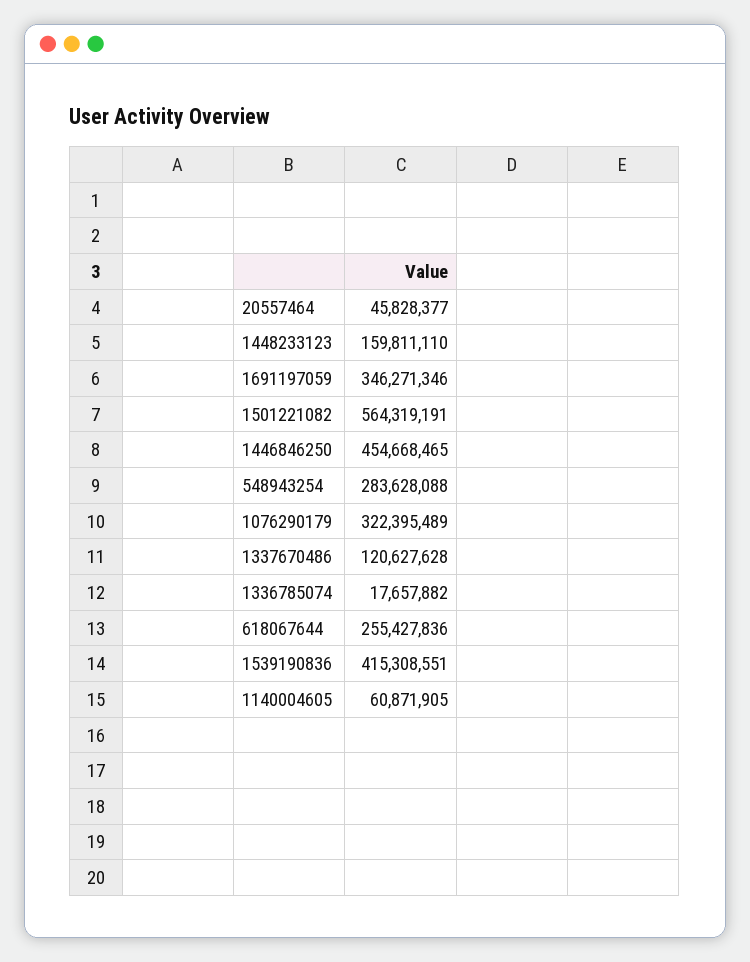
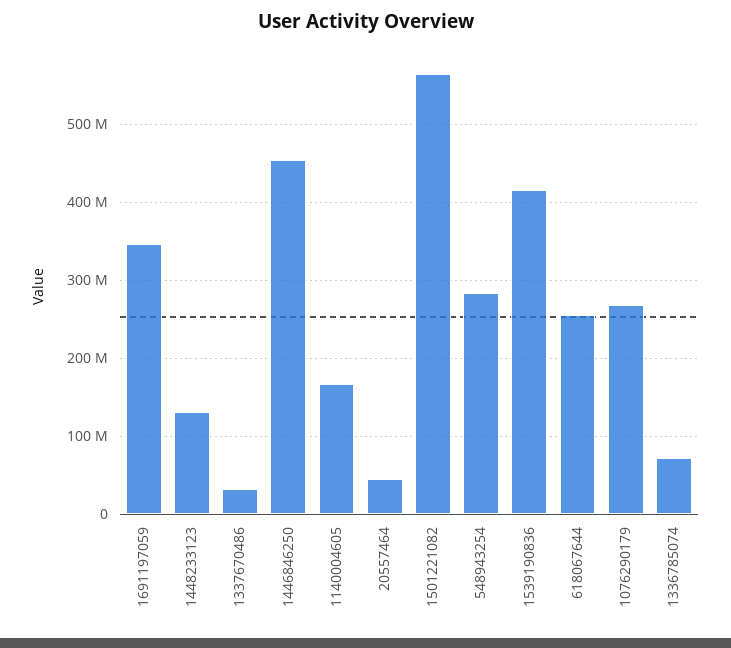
  {
    "20557464": 45828377,
-   "1448233123": 159811110,
+   "1448233123": 130000000,
    "1691197059": 346271346,
    "1501221082": 564319191,
    "1446846250": 454668465,
    "548943254": 283628088,
-   "1076290179": 322395489,
+   "1076290179": 270000000,
-   "1337670486": 120627628,
+   "1337670486": 30000000,
-   "1336785074": 17657882,
+   "1336785074": 70000000,
    "618067644": 255427836,
    "1539190836": 415308551,
-   "1140004605": 60871905
+   "1140004605": 170000000
  }

